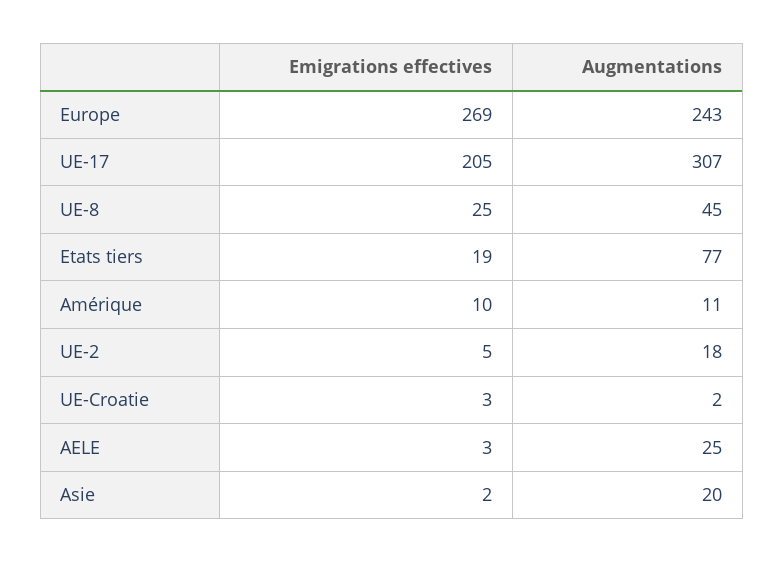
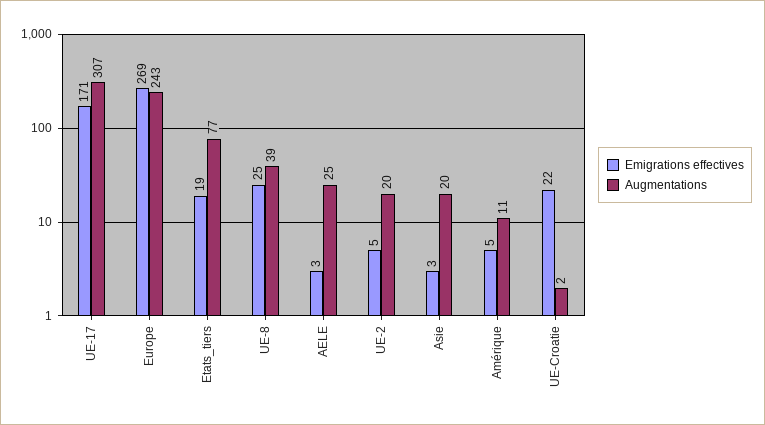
  {
    "Emigrations effectives": {
      "Europe": 269,
-     "UE-17": 205,
+     "UE-17": 171,
      "UE-8": 25,
      "Etats tiers": 19,
-     "Amérique": 10,
+     "Amérique": 5,
      "UE-2": 5,
-     "UE-Croatie": 3,
+     "UE-Croatie": 22,
      "AELE": 3,
-     "Asie": 2
+     "Asie": 3
    },
    "Augmentations": {
      "Europe": 243,
      "UE-17": 307,
-     "UE-8": 45,
+     "UE-8": 39,
      "Etats tiers": 77,
      "Amérique": 11,
-     "UE-2": 18,
+     "UE-2": 20,
      "UE-Croatie": 2,
      "AELE": 25,
      "Asie": 20
    }
  }

